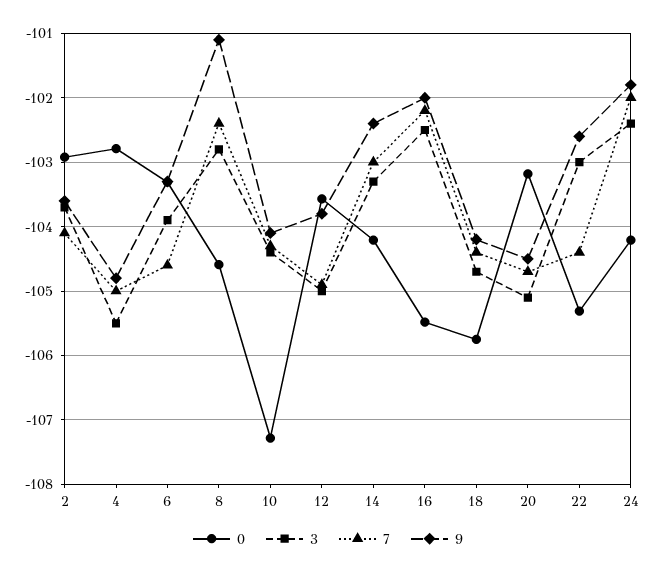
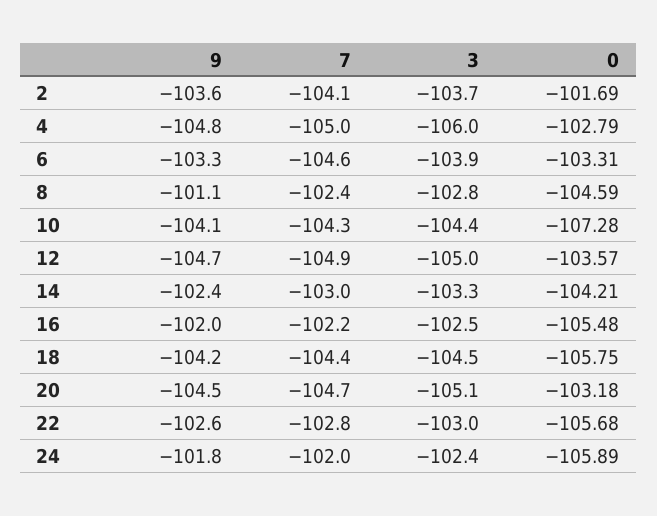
  {
    "0": {
-     "2": -102.9,
+     "2": -101.69,
      "4": -102.79,
      "6": -103.31,
      "8": -104.59,
      "10": -107.28,
      "12": -103.57,
      "14": -104.21,
      "16": -105.48,
      "18": -105.75,
      "20": -103.18,
-     "22": -105.3,
+     "22": -105.68,
-     "24": -104.2
+     "24": -105.89
    },
    "3": {
      "2": -103.7,
-     "4": -105.5,
+     "4": -106,
      "6": -103.9,
      "8": -102.8,
      "10": -104.4,
      "12": -105,
      "14": -103.3,
      "16": -102.5,
-     "18": -104.7,
+     "18": -104.5,
      "20": -105.1,
      "22": -103,
      "24": -102.4
    },
    "7": {
      "2": -104.1,
      "4": -105,
      "6": -104.6,
      "8": -102.4,
      "10": -104.3,
      "12": -104.9,
      "14": -103,
      "16": -102.2,
      "18": -104.4,
      "20": -104.7,
-     "22": -104.4,
+     "22": -102.8,
      "24": -102
    },
    "9": {
      "2": -103.6,
      "4": -104.8,
      "6": -103.3,
      "8": -101.1,
      "10": -104.1,
-     "12": -103.8,
+     "12": -104.7,
      "14": -102.4,
      "16": -102,
      "18": -104.2,
      "20": -104.5,
      "22": -102.6,
      "24": -101.8
    }
  }

